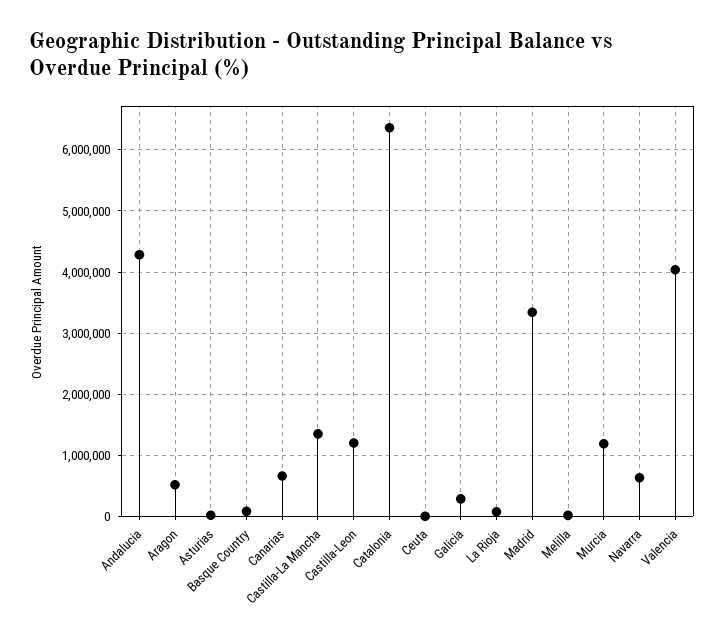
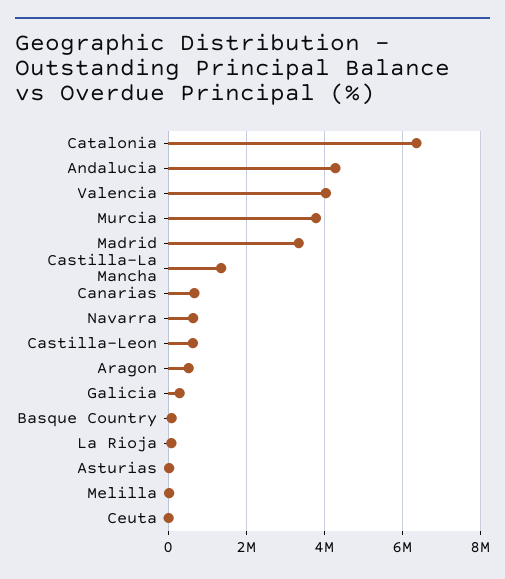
  {
    "Andalucia": 4300000,
    "Aragon": 500000,
    "Asturias": 0,
    "Basque Country": 100000,
    "Canarias": 700000,
    "Castilla-La Mancha": 1300000,
-   "Castilla-Leon": 1200000,
+   "Castilla-Leon": 600000,
    "Catalonia": 6400000,
    "Ceuta": 0,
    "Galicia": 300000,
    "La Rioja": 100000,
    "Madrid": 3300000,
    "Melilla": 0,
-   "Murcia": 1200000,
+   "Murcia": 3800000,
    "Navarra": 600000,
    "Valencia": 4000000
  }

